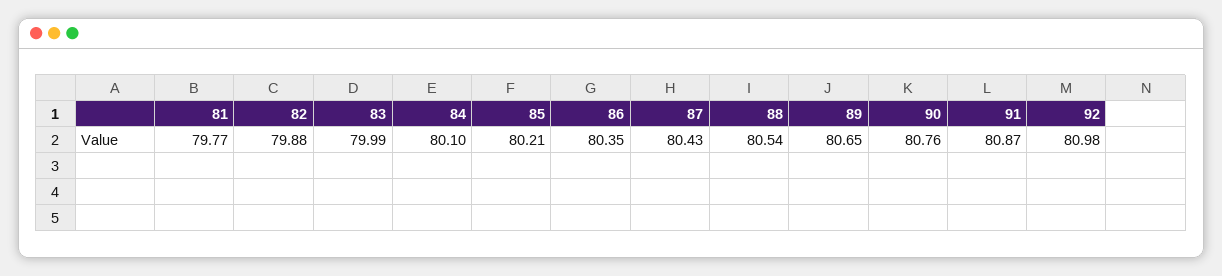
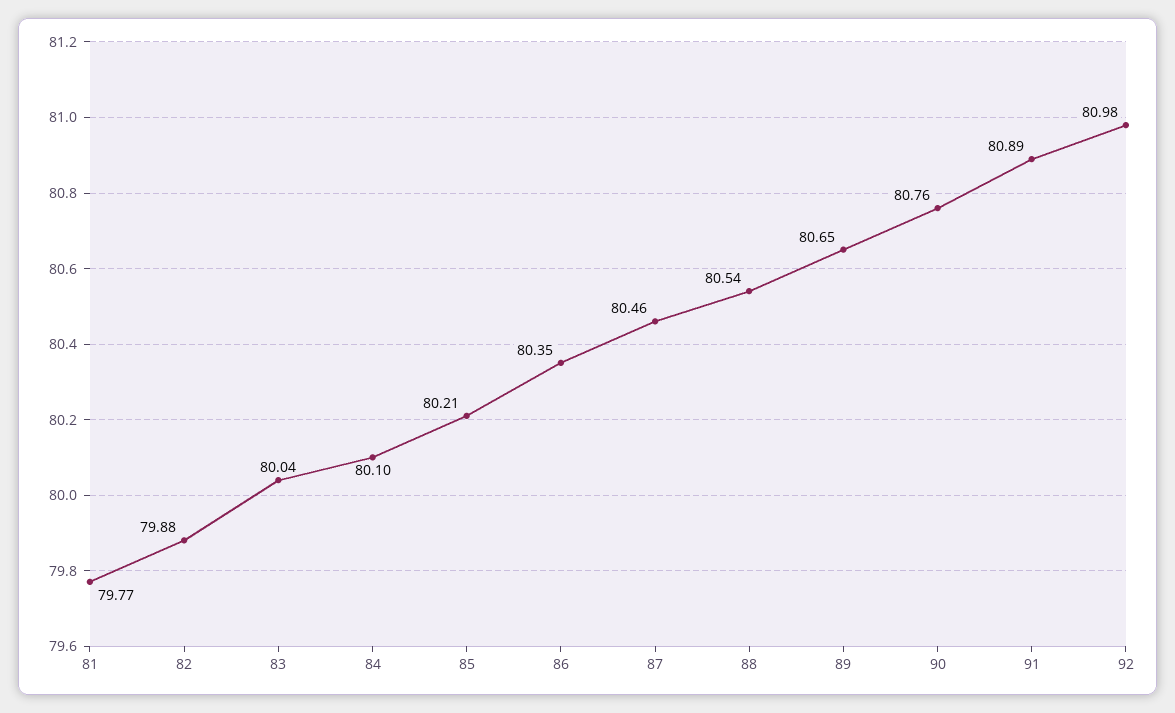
  {
    "81": 79.77,
    "82": 79.88,
-   "83": 79.99,
+   "83": 80.04,
    "84": 80.1,
    "85": 80.21,
    "86": 80.35,
-   "87": 80.43,
+   "87": 80.46,
    "88": 80.54,
    "89": 80.65,
    "90": 80.76,
-   "91": 80.87,
+   "91": 80.89,
    "92": 80.98
  }

